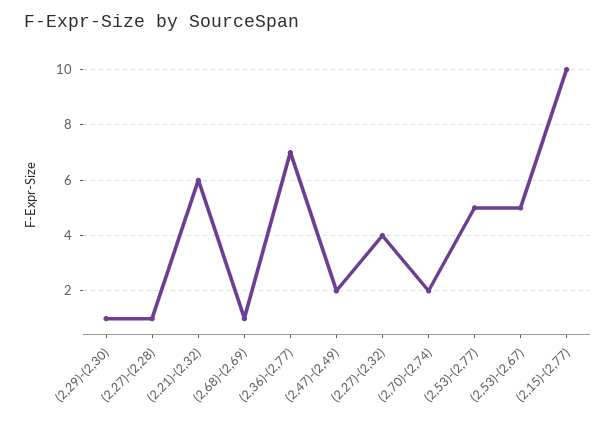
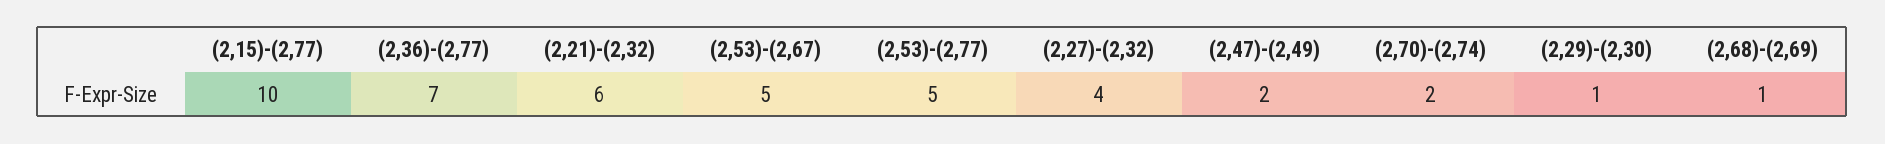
  {
    "(2,29)-(2,30)": 1,
-   "(2,27)-(2,28)": 1,
    "(2,21)-(2,32)": 6,
    "(2,68)-(2,69)": 1,
    "(2,36)-(2,77)": 7,
    "(2,47)-(2,49)": 2,
    "(2,27)-(2,32)": 4,
    "(2,70)-(2,74)": 2,
    "(2,53)-(2,77)": 5,
    "(2,53)-(2,67)": 5,
    "(2,15)-(2,77)": 10
  }

